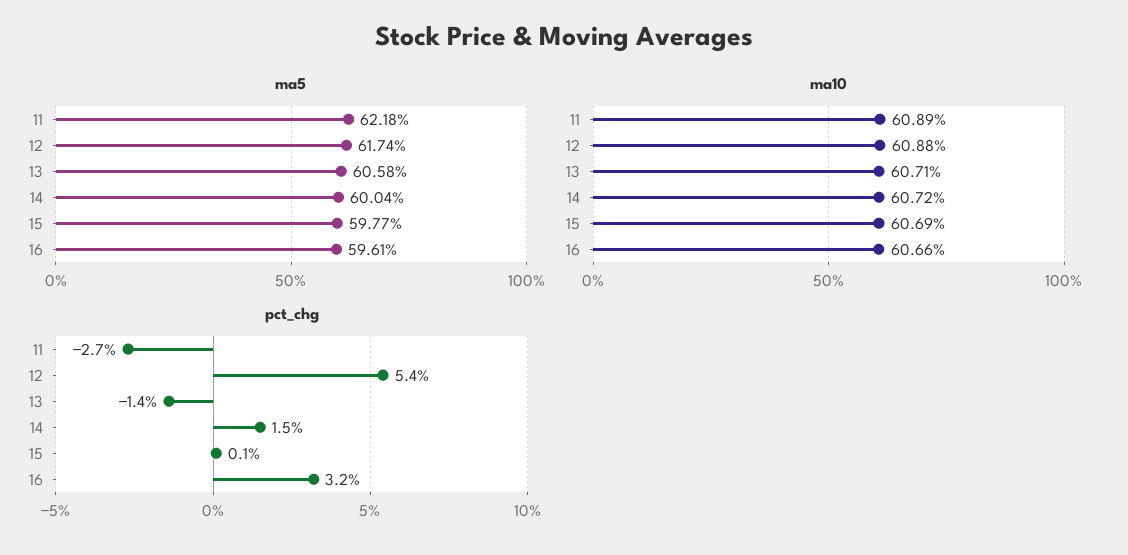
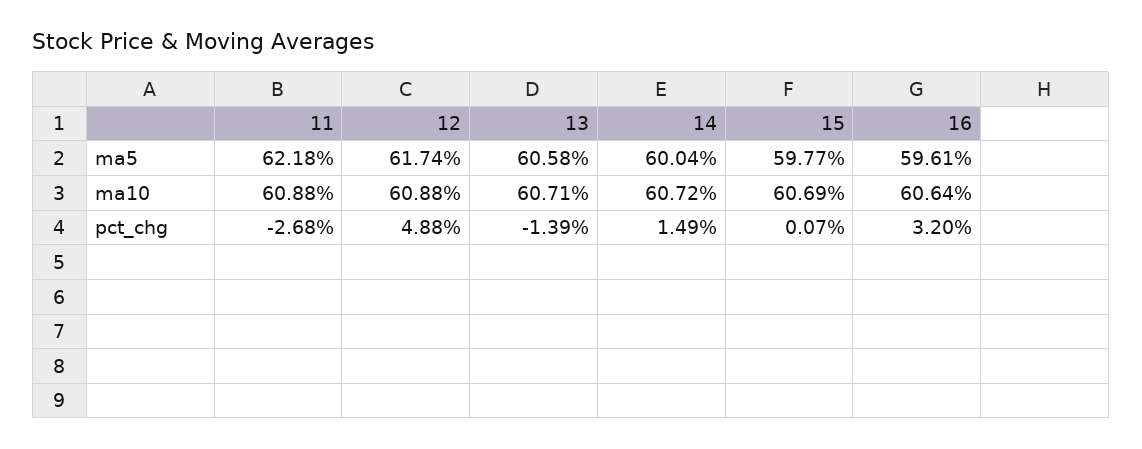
  {
    "ma5": {
      "11": 62.18,
      "12": 61.74,
      "13": 60.58,
      "14": 60.04,
      "15": 59.77,
      "16": 59.61
    },
    "ma10": {
-     "11": 60.89,
+     "11": 60.88,
      "12": 60.88,
      "13": 60.71,
      "14": 60.72,
      "15": 60.69,
-     "16": 60.66
+     "16": 60.64
    },
    "pct_chg": {
      "11": -2.68,
-     "12": 5.4,
+     "12": 4.88,
      "13": -1.39,
      "14": 1.49,
      "15": 0.07,
      "16": 3.2
    }
  }

